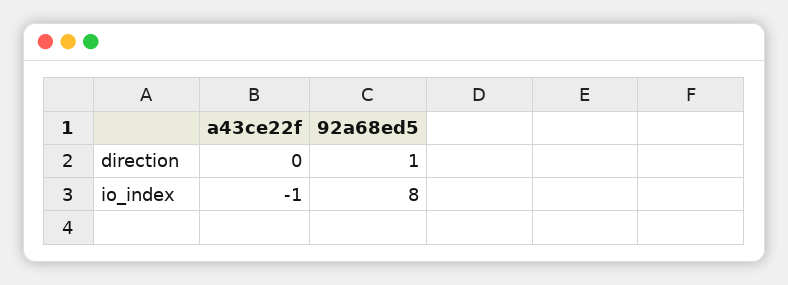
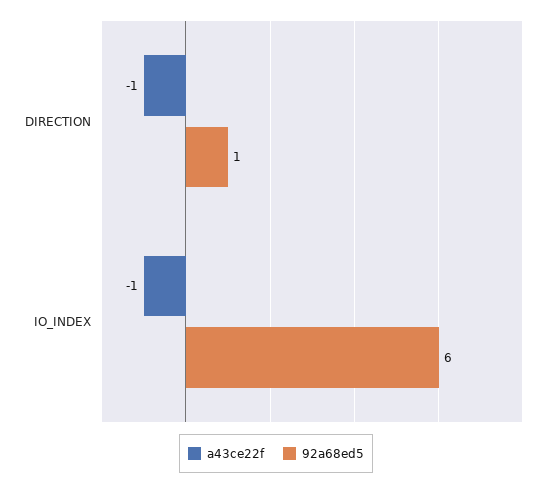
  {
    "a43ce22f": {
-     "direction": 0,
+     "direction": -1,
      "io_index": -1
    },
    "92a68ed5": {
      "direction": 1,
-     "io_index": 8
+     "io_index": 6
    }
  }

